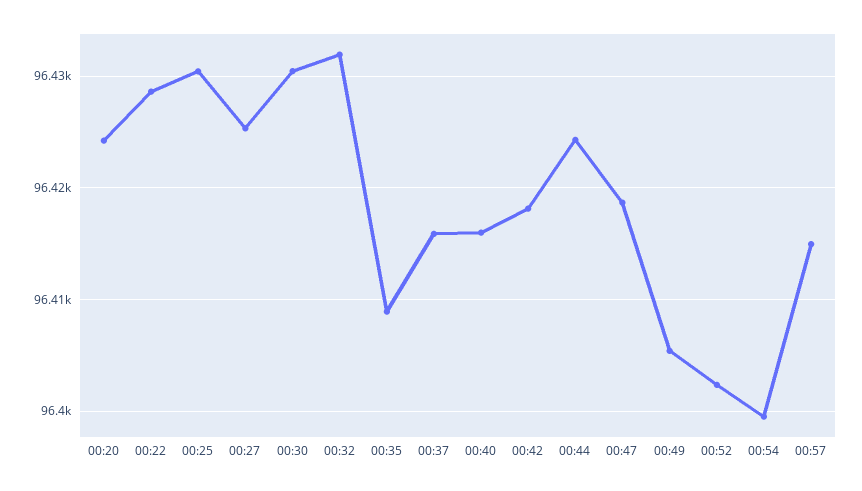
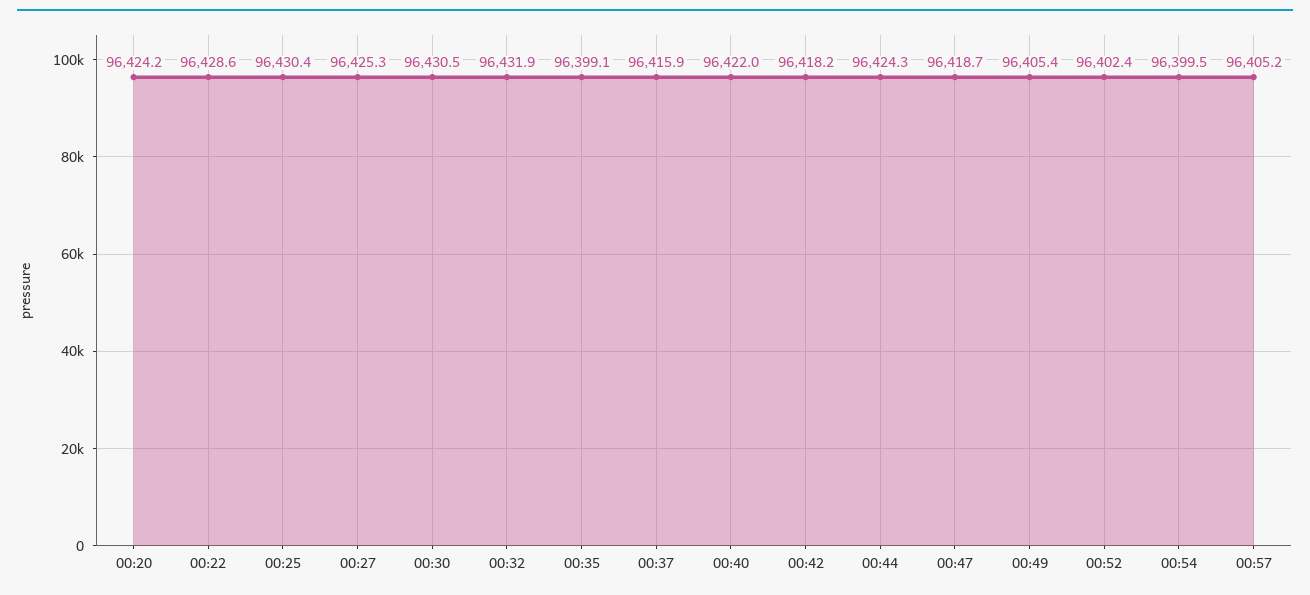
  {
    "00:20": 96424.2,
    "00:22": 96428.6,
    "00:25": 96430.4,
    "00:27": 96425.3,
    "00:30": 96430.5,
    "00:32": 96431.9,
-   "00:35": 96409,
+   "00:35": 96399.1,
    "00:37": 96415.9,
-   "00:40": 96416,
+   "00:40": 96422,
    "00:42": 96418.2,
    "00:44": 96424.3,
    "00:47": 96418.7,
    "00:49": 96405.4,
    "00:52": 96402.4,
    "00:54": 96399.5,
-   "00:57": 96415
+   "00:57": 96405.2
  }

